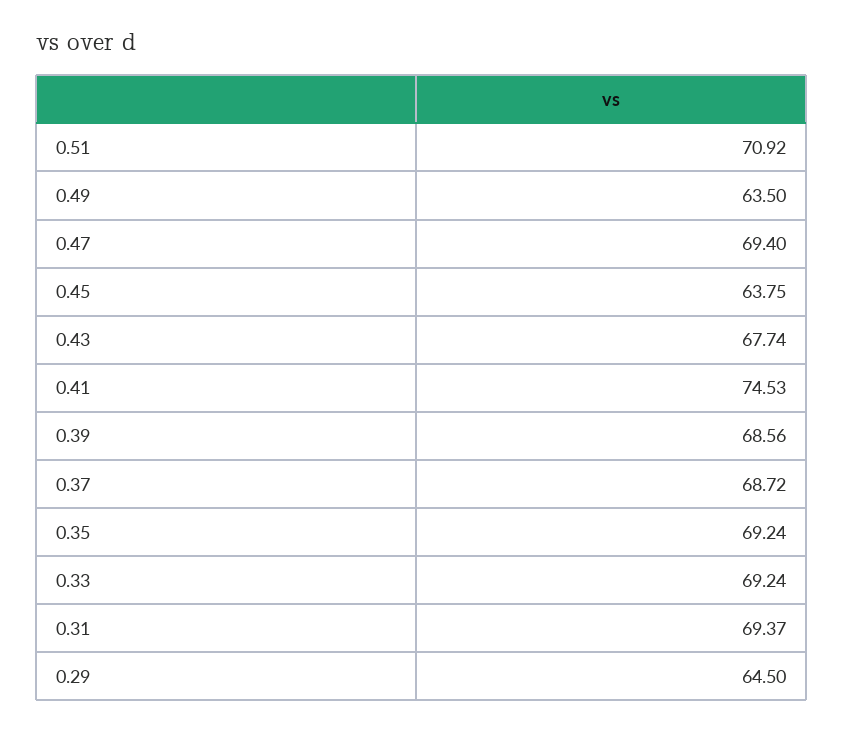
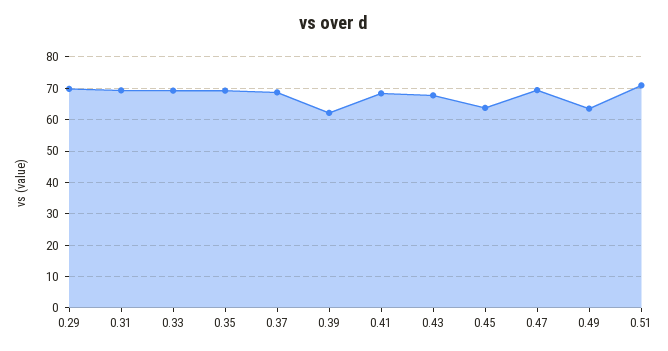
  {
    "0.51": 70.92,
    "0.49": 63.5,
    "0.47": 69.4,
    "0.45": 63.75,
    "0.43": 67.74,
-   "0.41": 74.53,
+   "0.41": 68,
-   "0.39": 68.56,
+   "0.39": 62,
    "0.37": 68.72,
    "0.35": 69.24,
    "0.33": 69.24,
    "0.31": 69.37,
-   "0.29": 64.5
+   "0.29": 70
  }

